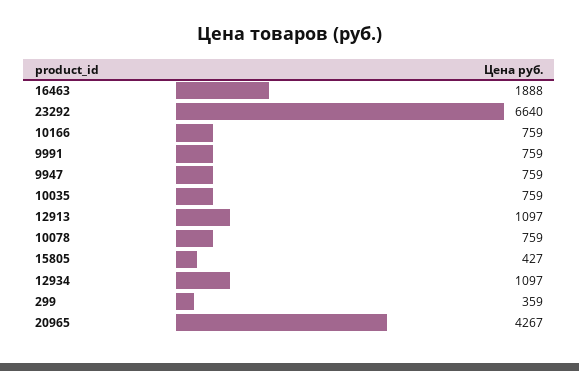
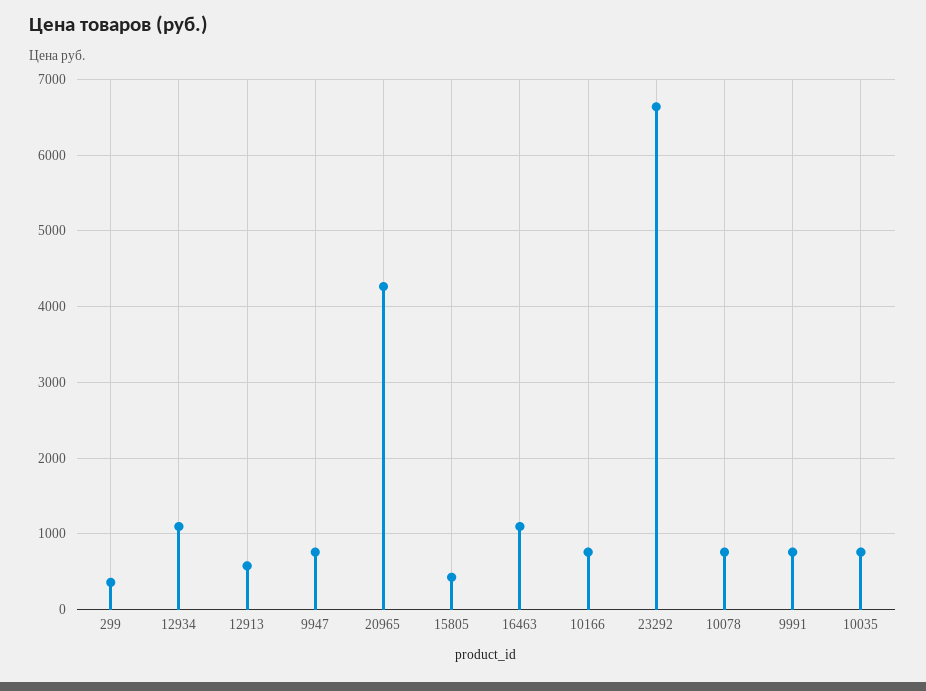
  {
-   "16463": 1888,
+   "16463": 1100,
    "23292": 6640,
    "10166": 759,
    "9991": 759,
    "9947": 759,
    "10035": 759,
-   "12913": 1097,
+   "12913": 600,
    "10078": 759,
    "15805": 427,
    "12934": 1097,
    "299": 359,
    "20965": 4267
  }

